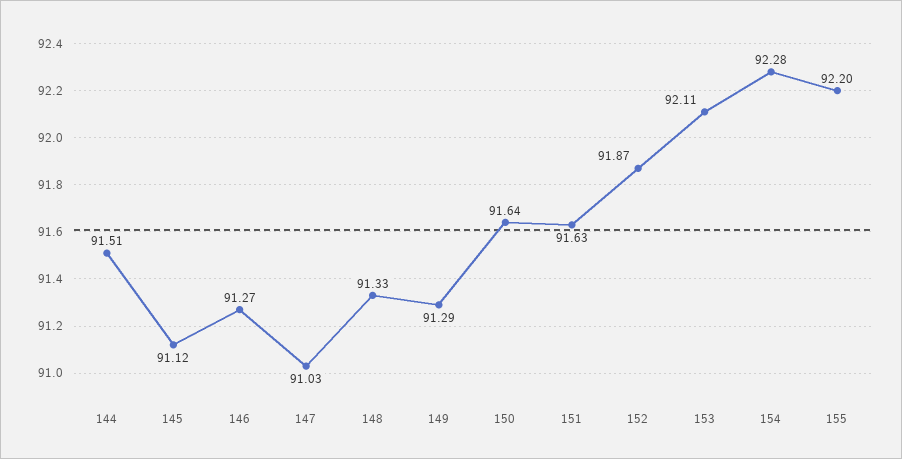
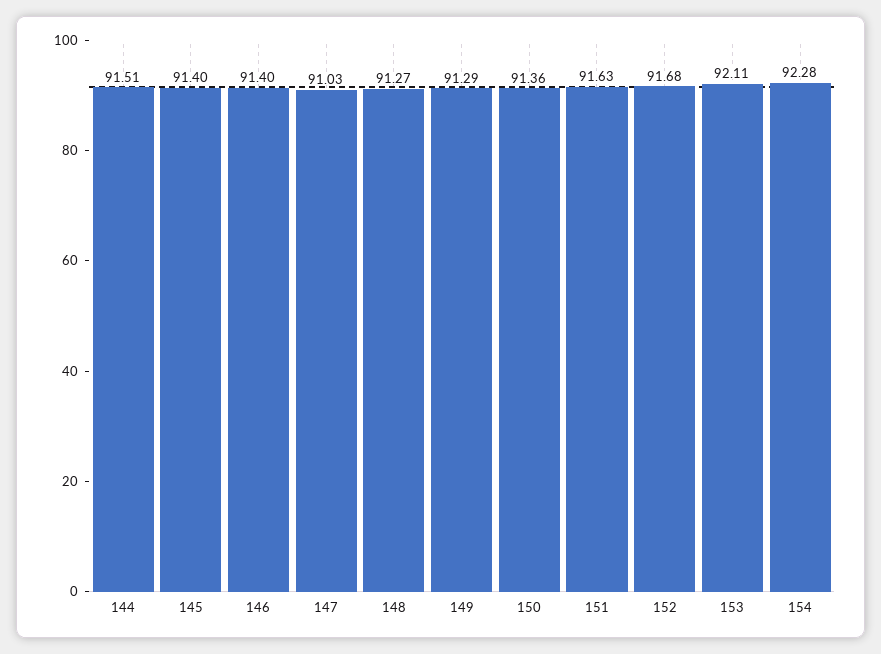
  {
    "144": 91.51,
-   "145": 91.12,
+   "145": 91.4,
-   "146": 91.27,
+   "146": 91.4,
    "147": 91.03,
-   "148": 91.33,
+   "148": 91.27,
    "149": 91.29,
-   "150": 91.64,
+   "150": 91.36,
    "151": 91.63,
-   "152": 91.87,
+   "152": 91.68,
    "153": 92.11,
-   "154": 92.28,
+   "154": 92.28
-   "155": 92.2
  }

